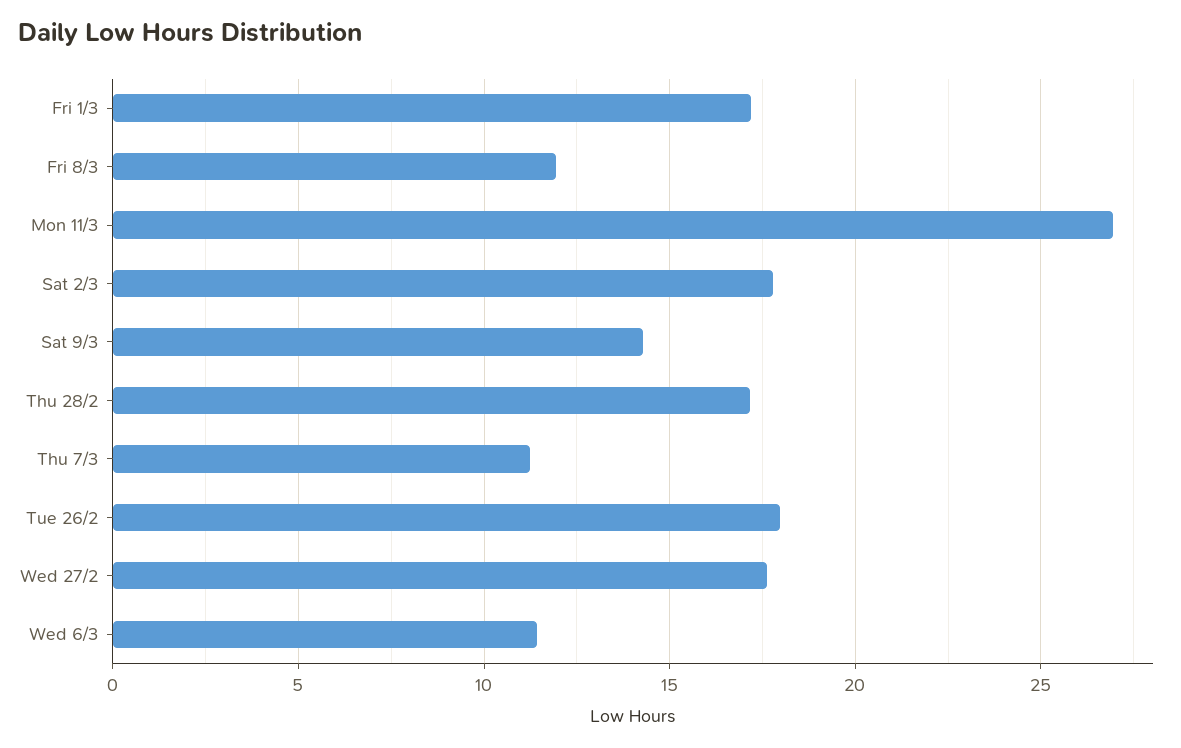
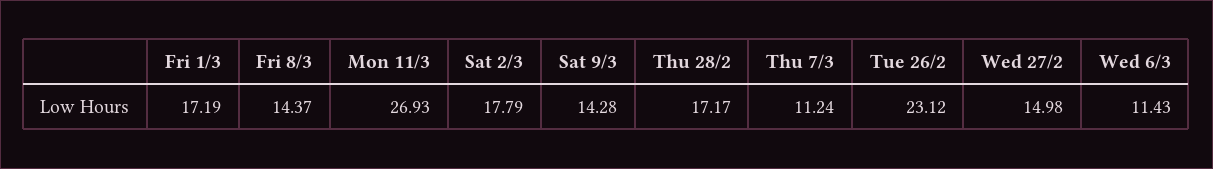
  {
    "Fri 1/3": 17.19,
-   "Fri 8/3": 12,
+   "Fri 8/3": 14.37,
    "Mon 11/3": 26.93,
    "Sat 2/3": 17.79,
    "Sat 9/3": 14.28,
    "Thu 28/2": 17.17,
    "Thu 7/3": 11.24,
-   "Tue 26/2": 18,
+   "Tue 26/2": 23.12,
-   "Wed 27/2": 17.5,
+   "Wed 27/2": 14.98,
    "Wed 6/3": 11.43
  }

